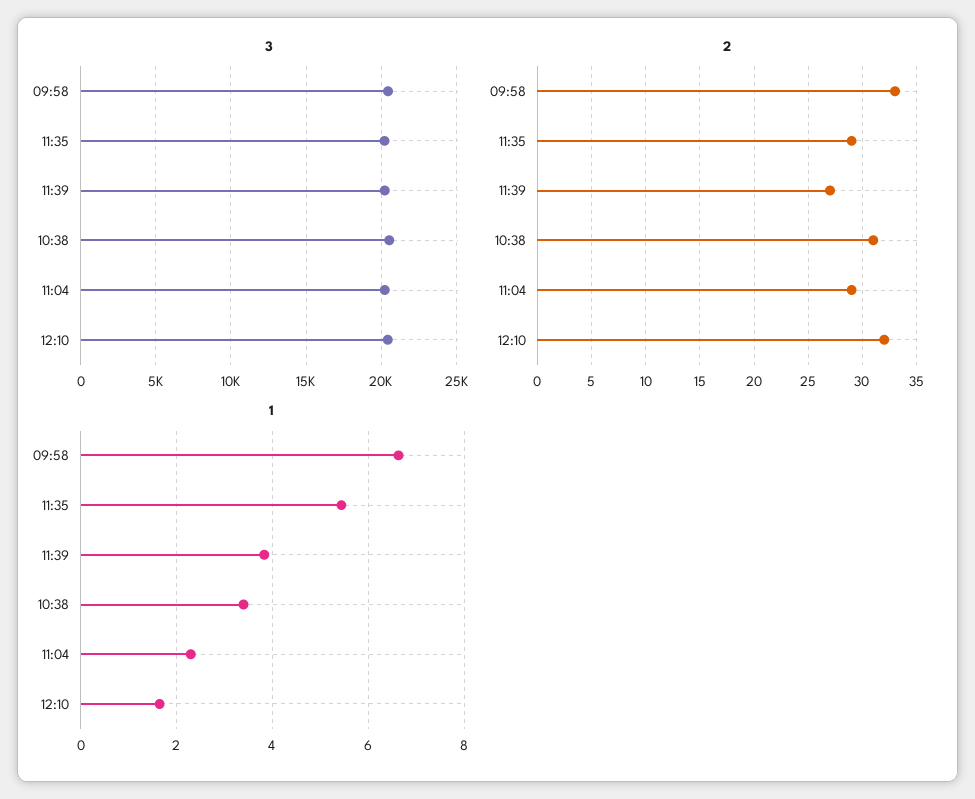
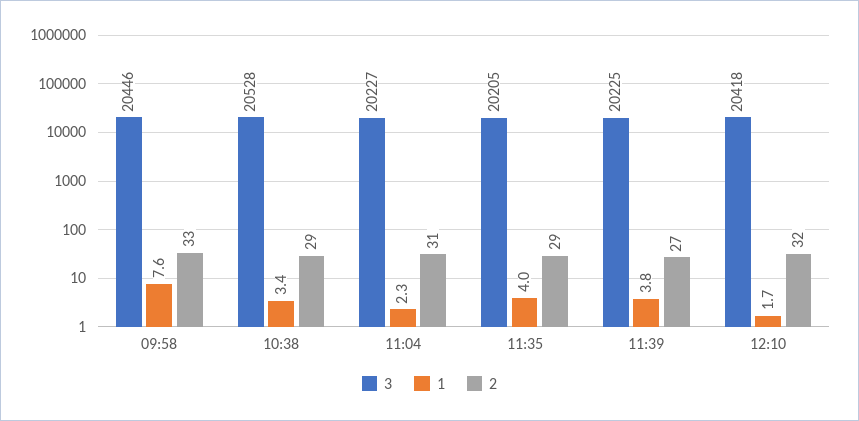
  {
    "3": {
      "09:58": 20446,
      "11:35": 20205,
      "11:39": 20225,
      "10:38": 20528,
      "11:04": 20227,
      "12:10": 20418
    },
    "2": {
      "09:58": 33,
      "11:35": 29,
      "11:39": 27,
-     "10:38": 31,
+     "10:38": 29,
-     "11:04": 29,
+     "11:04": 31,
      "12:10": 32
    },
    "1": {
-     "09:58": 6.6,
+     "09:58": 7.6,
-     "11:35": 5.4,
+     "11:35": 4,
      "11:39": 3.8,
      "10:38": 3.4,
      "11:04": 2.3,
      "12:10": 1.7
    }
  }

